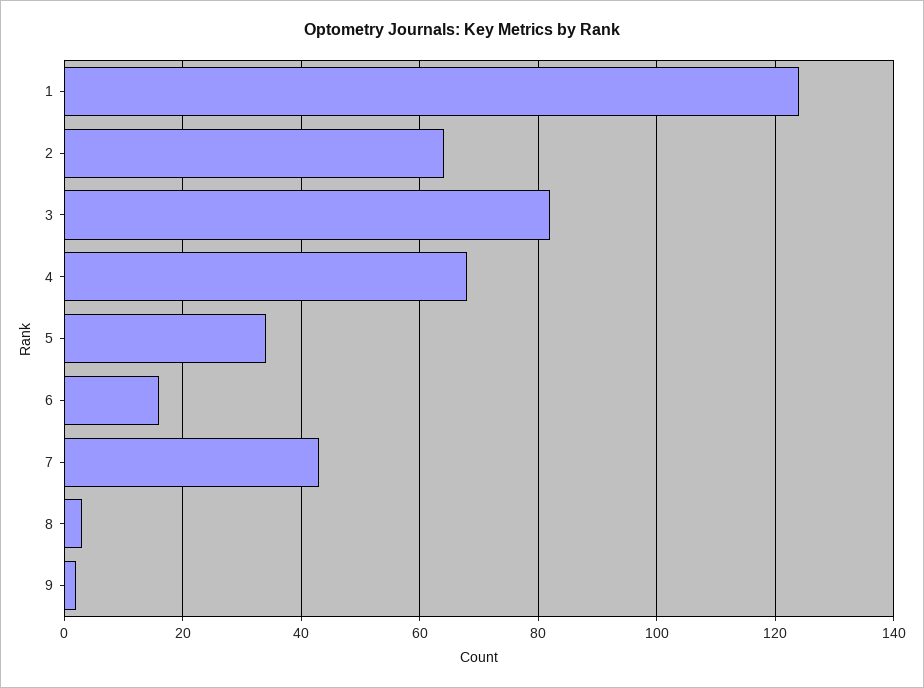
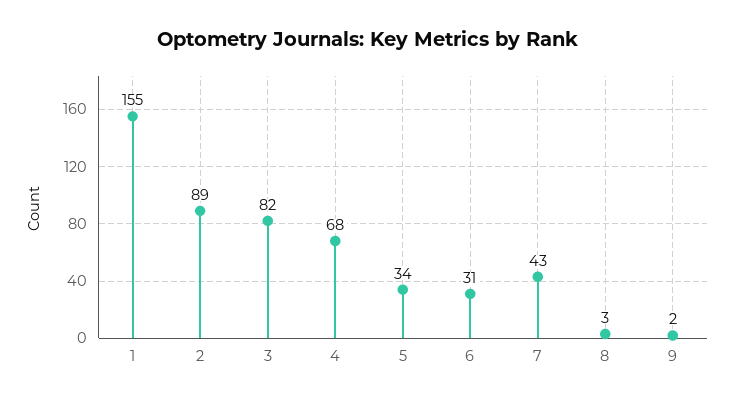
  {
-   "1": 125,
+   "1": 155,
-   "2": 65,
+   "2": 89,
    "3": 82,
    "4": 68,
    "5": 34,
-   "6": 15,
+   "6": 31,
    "7": 43,
    "8": 3,
    "9": 2
  }

